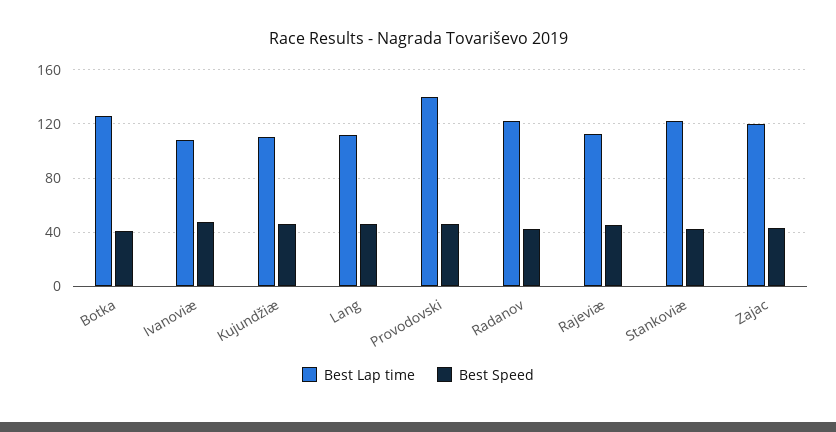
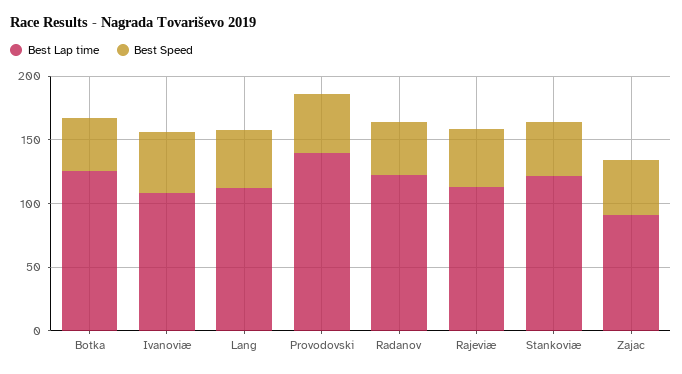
  {
    "Best Lap time": {
      "Botka": 125,
      "Ivanoviæ": 110,
-     "Kujundžiæ": 110,
      "Lang": 110,
      "Provodovski": 140,
      "Radanov": 120,
      "Rajeviæ": 115,
      "Stankoviæ": 120,
-     "Zajac": 120
+     "Zajac": 90
    },
    "Best Speed": {
      "Botka": 40,
      "Ivanoviæ": 50,
-     "Kujundžiæ": 45,
      "Lang": 45,
      "Provodovski": 45,
      "Radanov": 40,
      "Rajeviæ": 45,
      "Stankoviæ": 40,
      "Zajac": 45
    }
  }

